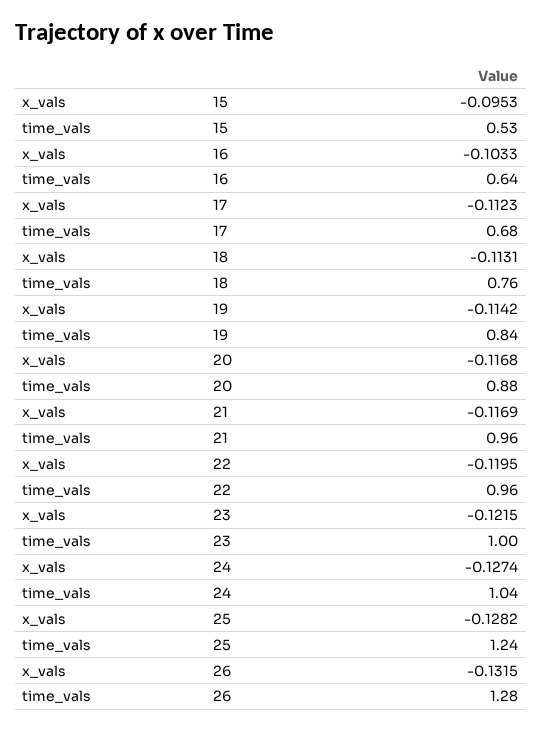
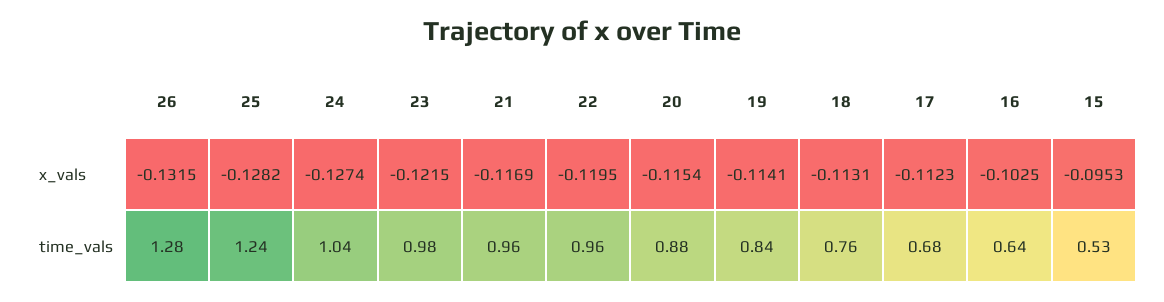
  {
    "x_vals": {
      "15": -0.0953,
-     "16": -0.1033,
+     "16": -0.1025,
      "17": -0.1123,
      "18": -0.1131,
-     "19": -0.1142,
+     "19": -0.1141,
-     "20": -0.1168,
+     "20": -0.1154,
      "21": -0.1169,
      "22": -0.1195,
      "23": -0.1215,
      "24": -0.1274,
      "25": -0.1282,
      "26": -0.1315
    },
    "time_vals": {
      "15": 0.53,
      "16": 0.64,
      "17": 0.68,
      "18": 0.76,
      "19": 0.84,
      "20": 0.88,
      "21": 0.96,
      "22": 0.96,
-     "23": 1,
+     "23": 0.98,
      "24": 1.04,
      "25": 1.24,
      "26": 1.28
    }
  }

